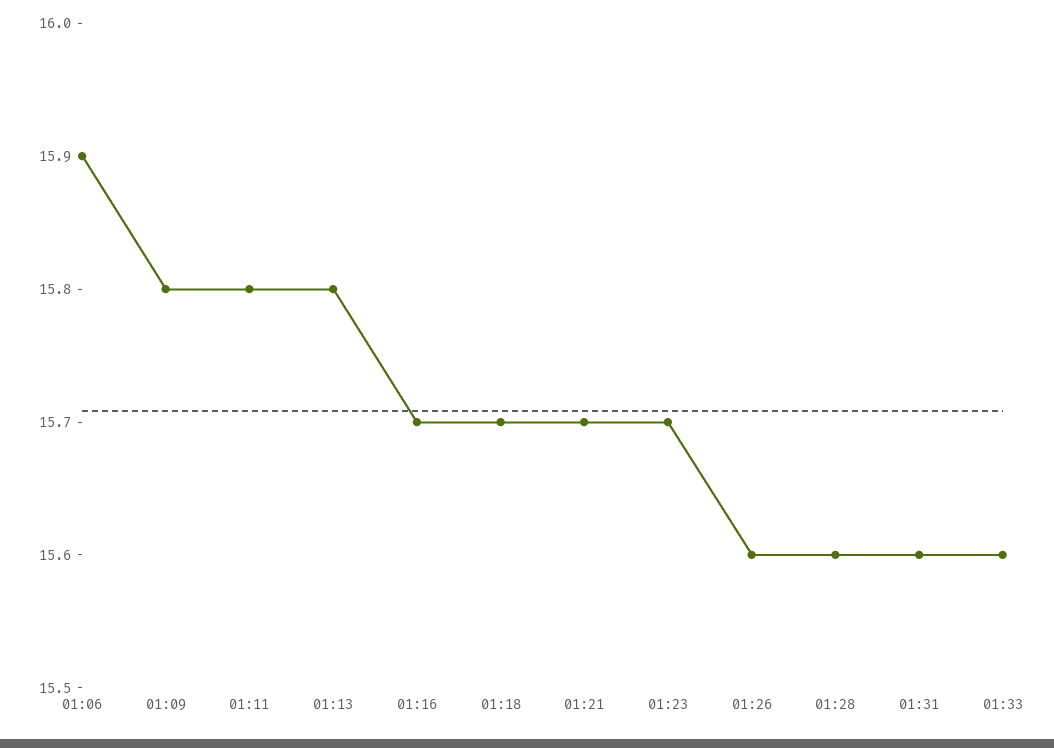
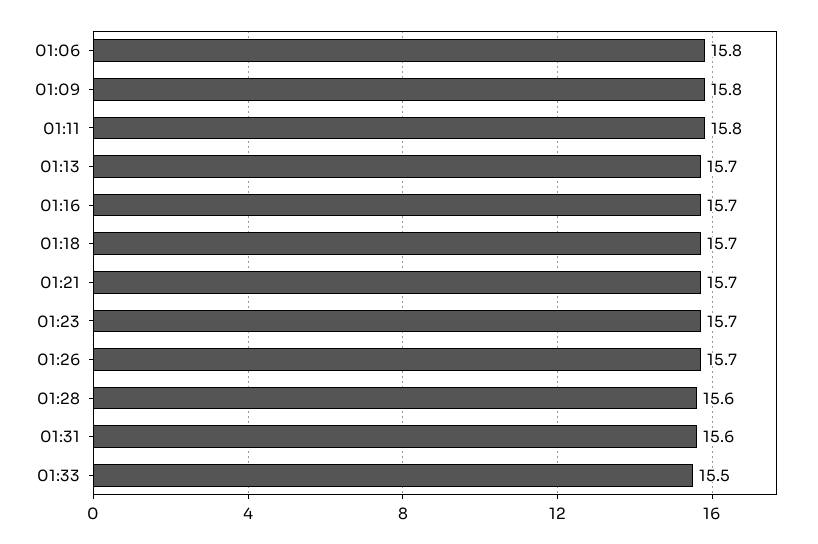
  {
-   "01:06": 15.9,
+   "01:06": 15.8,
    "01:09": 15.8,
    "01:11": 15.8,
-   "01:13": 15.8,
+   "01:13": 15.7,
    "01:16": 15.7,
    "01:18": 15.7,
    "01:21": 15.7,
    "01:23": 15.7,
-   "01:26": 15.6,
+   "01:26": 15.7,
    "01:28": 15.6,
    "01:31": 15.6,
-   "01:33": 15.6
+   "01:33": 15.5
  }

